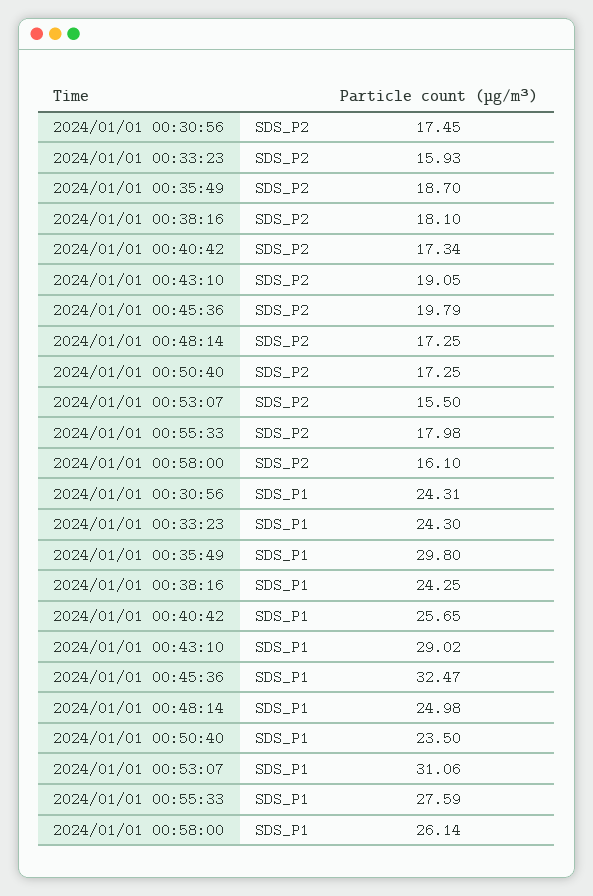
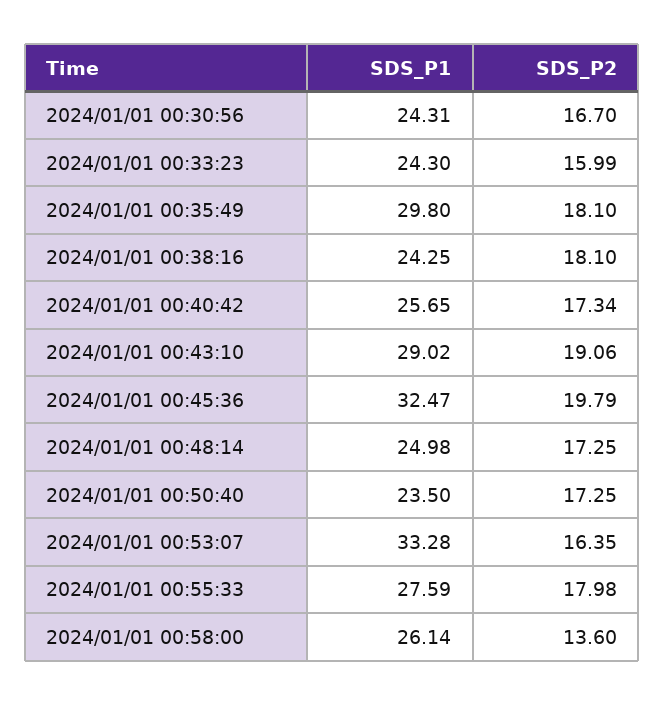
  {
    "2024/01/01 00:30:56": {
-     "SDS_P2": 17.45,
+     "SDS_P2": 16.7,
      "SDS_P1": 24.31
    },
    "2024/01/01 00:33:23": {
-     "SDS_P2": 15.93,
+     "SDS_P2": 15.99,
      "SDS_P1": 24.3
    },
    "2024/01/01 00:35:49": {
-     "SDS_P2": 18.7,
+     "SDS_P2": 18.1,
      "SDS_P1": 29.8
    },
    "2024/01/01 00:38:16": {
      "SDS_P2": 18.1,
      "SDS_P1": 24.25
    },
    "2024/01/01 00:40:42": {
      "SDS_P2": 17.34,
      "SDS_P1": 25.65
    },
    "2024/01/01 00:43:10": {
-     "SDS_P2": 19.05,
+     "SDS_P2": 19.06,
      "SDS_P1": 29.02
    },
    "2024/01/01 00:45:36": {
      "SDS_P2": 19.79,
      "SDS_P1": 32.47
    },
    "2024/01/01 00:48:14": {
      "SDS_P2": 17.25,
      "SDS_P1": 24.98
    },
    "2024/01/01 00:50:40": {
      "SDS_P2": 17.25,
      "SDS_P1": 23.5
    },
    "2024/01/01 00:53:07": {
-     "SDS_P2": 15.5,
+     "SDS_P2": 16.35,
-     "SDS_P1": 31.06
+     "SDS_P1": 33.28
    },
    "2024/01/01 00:55:33": {
      "SDS_P2": 17.98,
      "SDS_P1": 27.59
    },
    "2024/01/01 00:58:00": {
-     "SDS_P2": 16.1,
+     "SDS_P2": 13.6,
      "SDS_P1": 26.14
    }
  }

